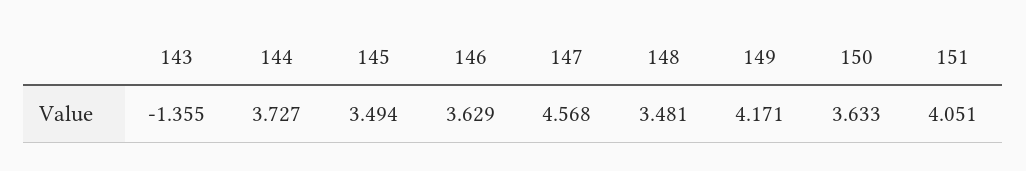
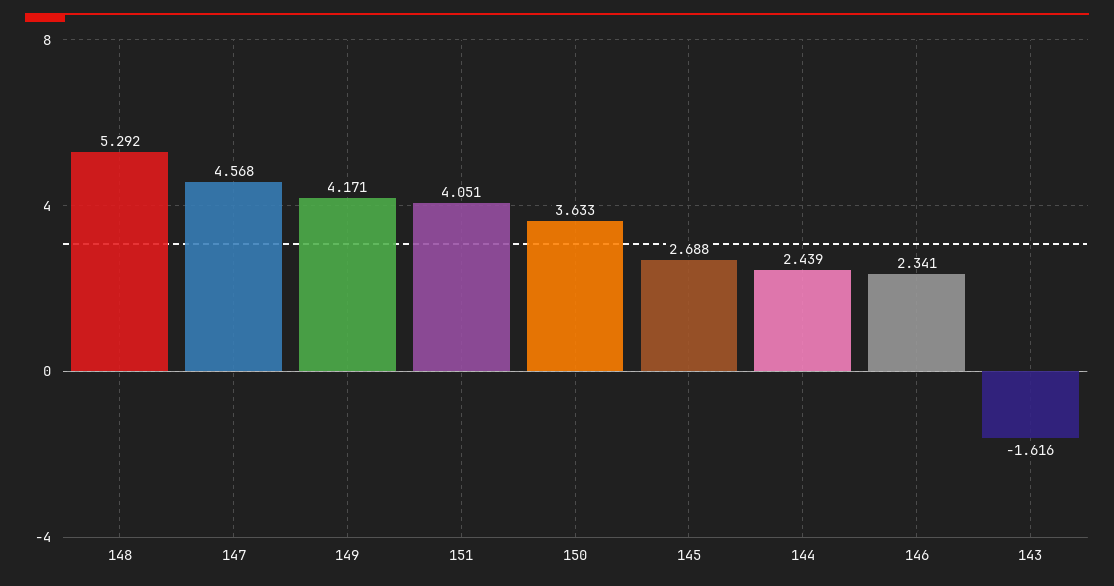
  {
-   "143": -1.355,
+   "143": -1.616,
-   "144": 3.727,
+   "144": 2.439,
-   "145": 3.494,
+   "145": 2.688,
-   "146": 3.629,
+   "146": 2.341,
    "147": 4.568,
-   "148": 3.481,
+   "148": 5.292,
    "149": 4.171,
    "150": 3.633,
    "151": 4.051
  }

